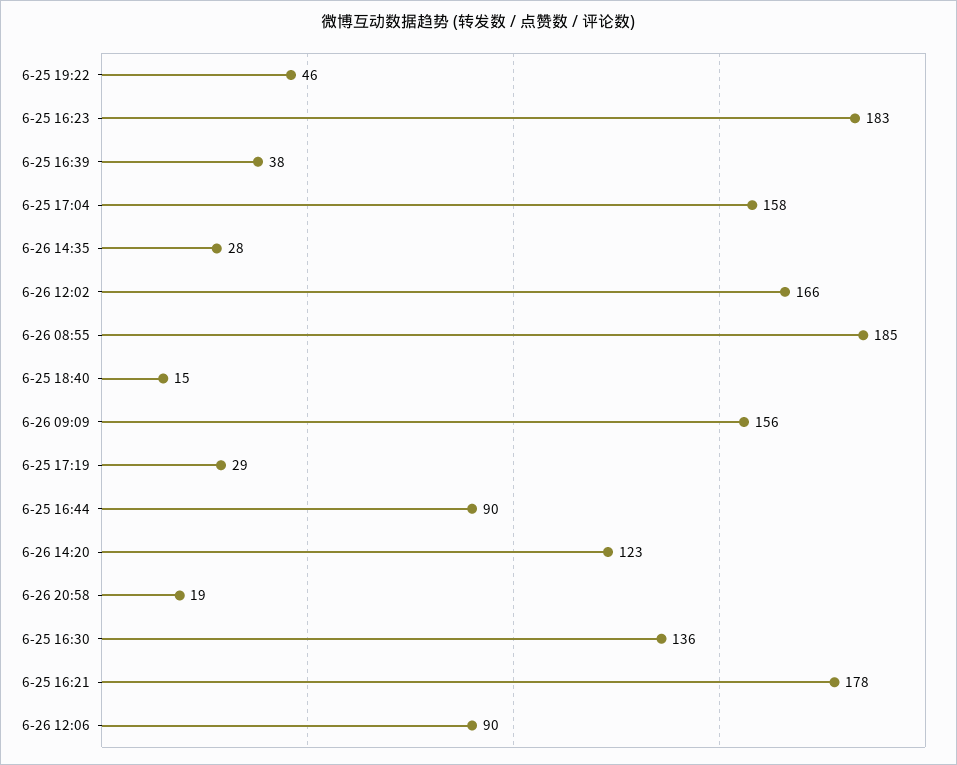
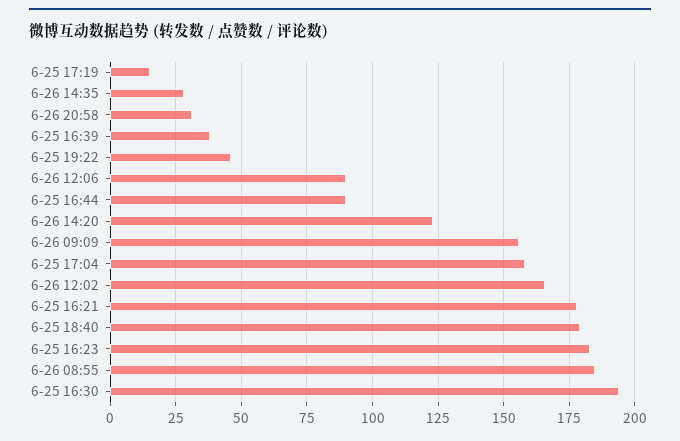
  {
    "6-25 19:22": 46,
    "6-25 16:23": 183,
    "6-25 16:39": 38,
    "6-25 17:04": 158,
    "6-26 14:35": 28,
    "6-26 12:02": 166,
    "6-26 08:55": 185,
-   "6-25 18:40": 15,
+   "6-25 18:40": 180,
    "6-26 09:09": 156,
-   "6-25 17:19": 29,
+   "6-25 17:19": 15,
    "6-25 16:44": 90,
    "6-26 14:20": 123,
-   "6-26 20:58": 19,
+   "6-26 20:58": 30,
-   "6-25 16:30": 136,
+   "6-25 16:30": 195,
    "6-25 16:21": 178,
    "6-26 12:06": 90
  }

